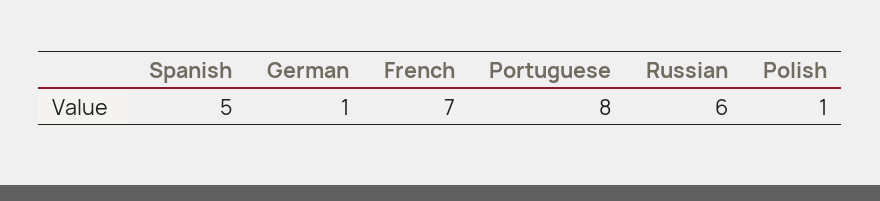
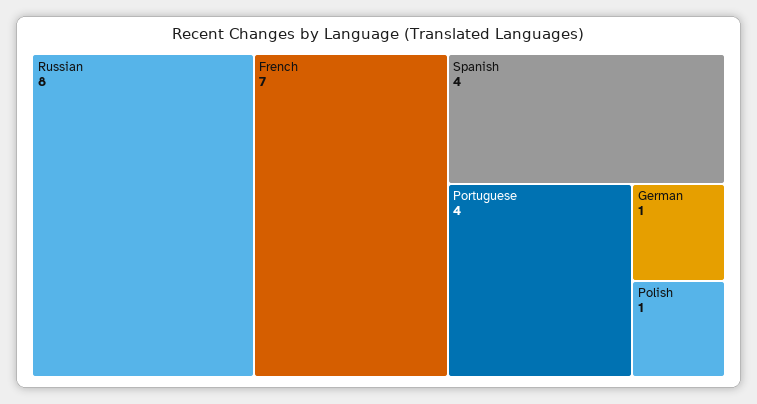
  {
-   "Spanish": 5,
+   "Spanish": 4,
    "German": 1,
    "French": 7,
-   "Portuguese": 8,
+   "Portuguese": 4,
-   "Russian": 6,
+   "Russian": 8,
    "Polish": 1
  }

